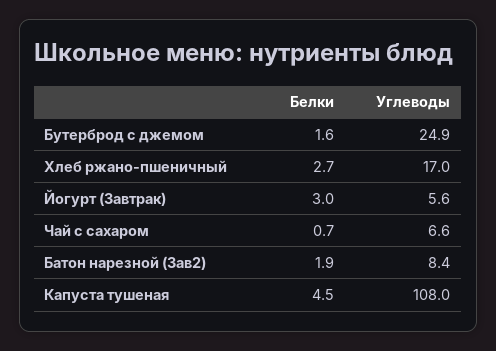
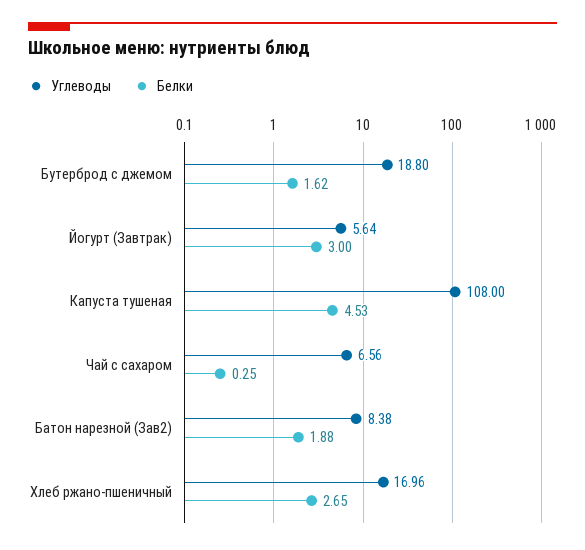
  {
    "Белки": {
      "Бутерброд с джемом": 1.62,
      "Хлеб ржано-пшеничный": 2.65,
      "Йогурт (Завтрак)": 3,
-     "Чай с сахаром": 0.7,
+     "Чай с сахаром": 0.25,
      "Батон нарезной (Зав2)": 1.88,
      "Капуста тушеная": 4.53
    },
    "Углеводы": {
-     "Бутерброд с джемом": 24.9,
+     "Бутерброд с джемом": 18.8,
      "Хлеб ржано-пшеничный": 16.96,
      "Йогурт (Завтрак)": 5.64,
      "Чай с сахаром": 6.56,
      "Батон нарезной (Зав2)": 8.38,
      "Капуста тушеная": 108
    }
  }

